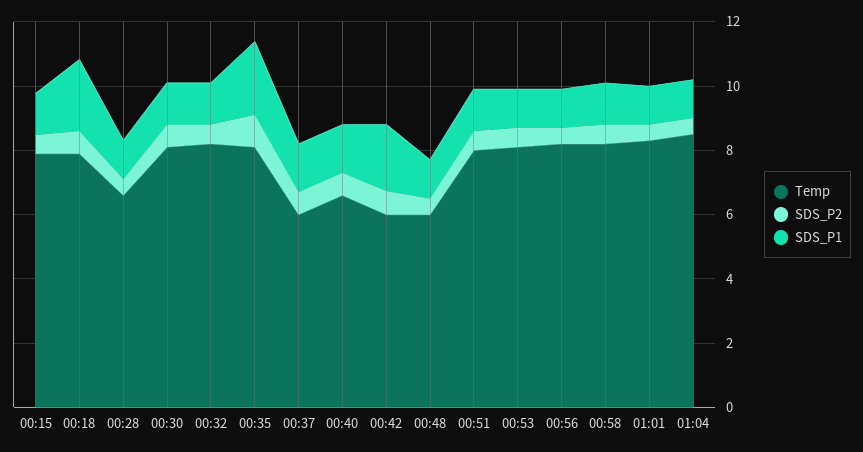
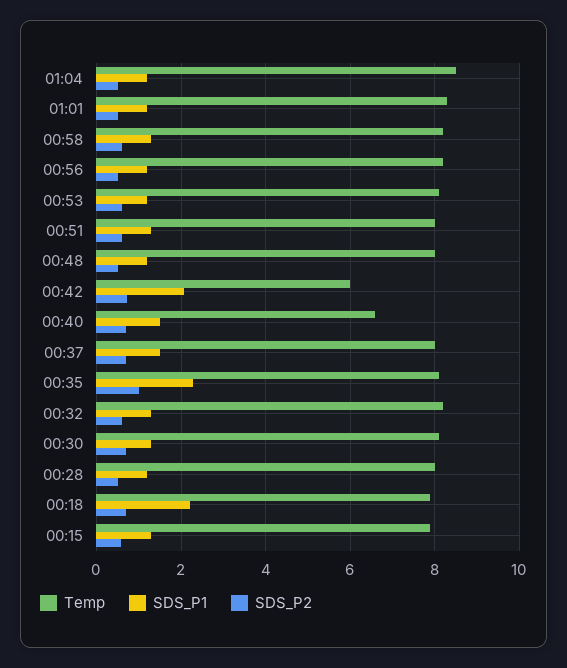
  {
    "Temp": {
      "00:15": 8,
      "00:18": 8,
-     "00:28": 6.5,
+     "00:28": 8,
      "00:30": 8.2,
      "00:32": 8.2,
      "00:35": 8.2,
-     "00:37": 6,
+     "00:37": 8,
      "00:40": 6.6,
      "00:42": 6,
-     "00:48": 6,
+     "00:48": 8,
      "00:51": 8,
      "00:53": 8.2,
      "00:56": 8.2,
      "00:58": 8.2,
      "01:01": 8.4,
      "01:04": 8.6
    },
    "SDS_P2": {
      "00:15": 0.6,
      "00:18": 0.8,
      "00:28": 0.6,
      "00:30": 0.8,
      "00:32": 0.6,
      "00:35": 1,
      "00:37": 0.8,
      "00:40": 0.8,
      "00:42": 0.8,
      "00:48": 0.6,
      "00:51": 0.6,
      "00:53": 0.6,
      "00:56": 0.6,
      "00:58": 0.6,
      "01:01": 0.6,
      "01:04": 0.6
    },
    "SDS_P1": {
      "00:15": 1.4,
      "00:18": 2.2,
      "00:28": 1.2,
      "00:30": 1.4,
      "00:32": 1.4,
      "00:35": 2.2,
      "00:37": 1.6,
      "00:40": 1.6,
      "00:42": 2,
      "00:48": 1.2,
      "00:51": 1.4,
      "00:53": 1.2,
      "00:56": 1.2,
      "00:58": 1.4,
      "01:01": 1.2,
      "01:04": 1.2
    }
  }

